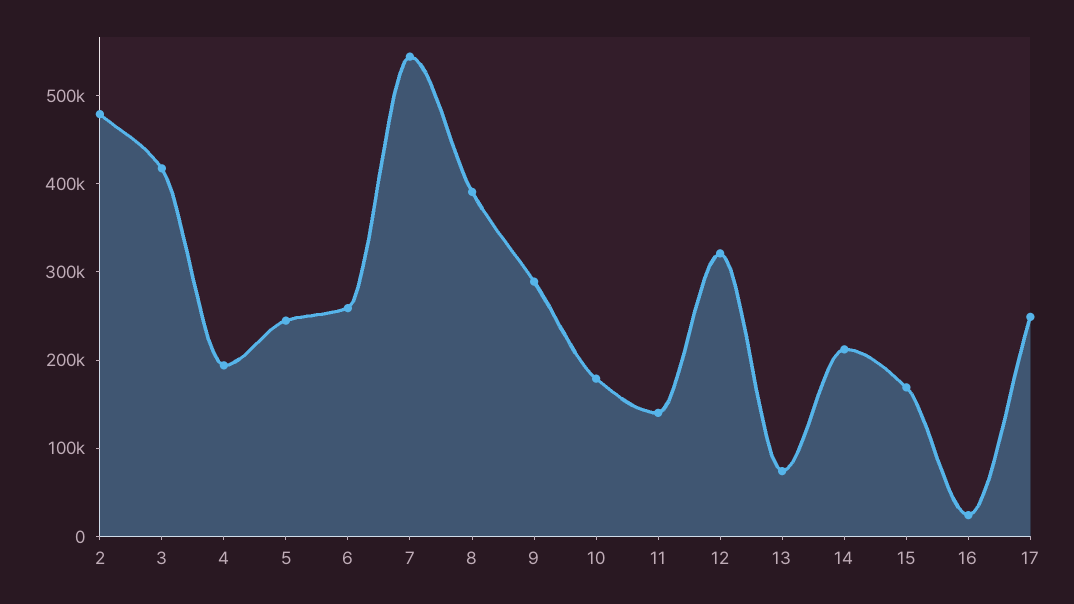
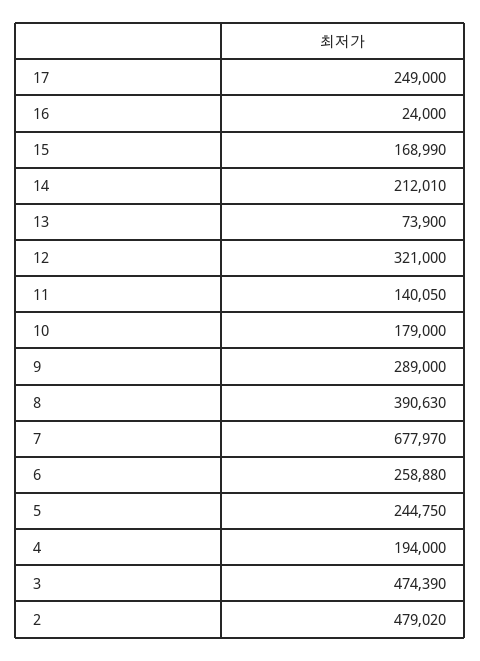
  {
    "2": 479020,
-   "3": 420000,
+   "3": 474390,
    "4": 194000,
    "5": 244750,
    "6": 258880,
-   "7": 540000,
+   "7": 677970,
    "8": 390630,
    "9": 289000,
    "10": 179000,
    "11": 140050,
    "12": 321000,
    "13": 73900,
    "14": 212010,
    "15": 168990,
    "16": 24000,
    "17": 249000
  }

